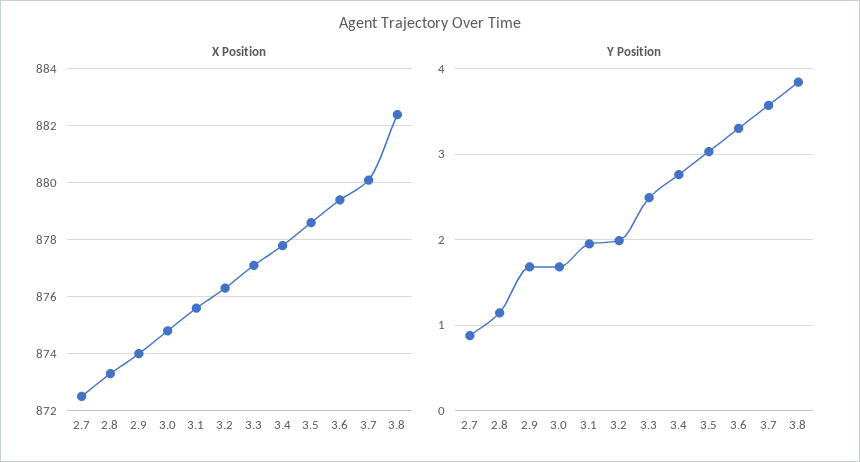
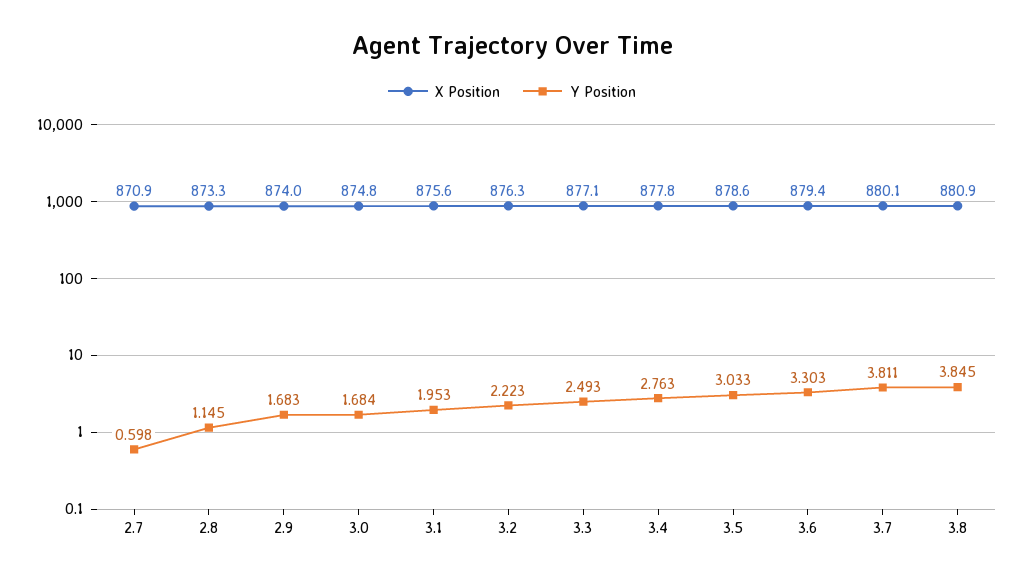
  {
    "X Position": {
-     "2.7": 872.5,
+     "2.7": 870.9,
      "2.8": 873.3,
      "2.9": 874,
      "3.0": 874.8,
      "3.1": 875.6,
      "3.2": 876.3,
      "3.3": 877.1,
      "3.4": 877.8,
      "3.5": 878.6,
      "3.6": 879.4,
      "3.7": 880.1,
-     "3.8": 882.5
+     "3.8": 880.9
    },
    "Y Position": {
-     "2.7": 0.9,
+     "2.7": 0.598,
      "2.8": 1.145,
      "2.9": 1.683,
      "3.0": 1.684,
      "3.1": 1.953,
-     "3.2": 2,
+     "3.2": 2.223,
      "3.3": 2.493,
      "3.4": 2.763,
      "3.5": 3.033,
      "3.6": 3.303,
-     "3.7": 3.6,
+     "3.7": 3.811,
      "3.8": 3.845
    }
  }

